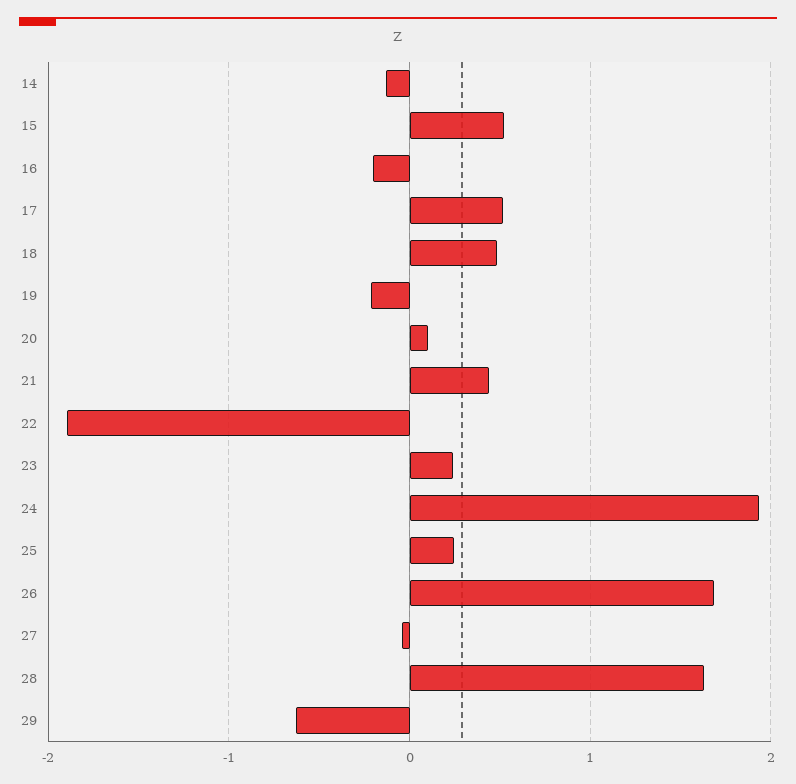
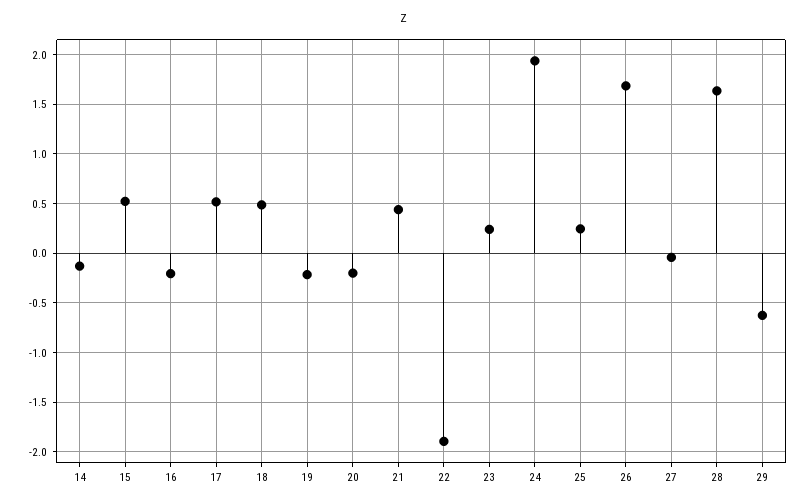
  {
    "14": -0.1,
    "15": 0.5,
    "16": -0.2,
    "17": 0.5,
    "18": 0.5,
    "19": -0.2,
-   "20": 0.1,
+   "20": -0.2,
    "21": 0.4,
    "22": -1.9,
    "23": 0.2,
    "24": 1.9,
    "25": 0.2,
    "26": 1.7,
    "27": 0,
    "28": 1.6,
    "29": -0.6
  }

